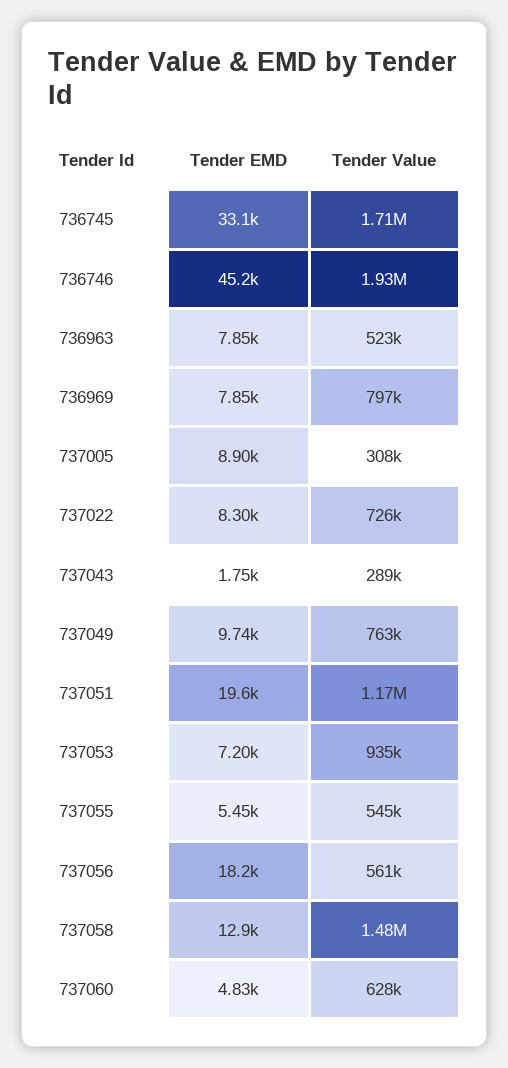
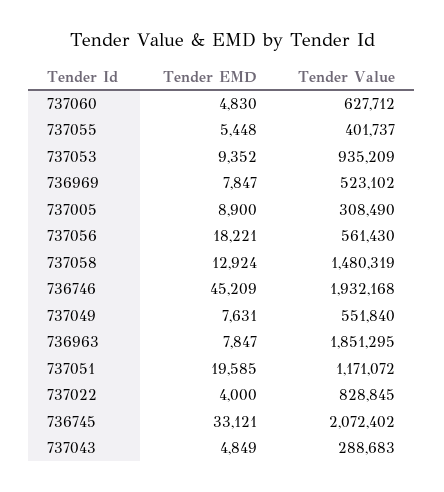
  {
    "Tender EMD": {
      "736745": 33121,
      "736746": 45209,
      "736963": 7847,
      "736969": 7847,
      "737005": 8900,
-     "737022": 8300,
+     "737022": 4000,
-     "737043": 1750,
+     "737043": 4849,
-     "737049": 9740,
+     "737049": 7631,
      "737051": 19585,
-     "737053": 7200,
+     "737053": 9352,
      "737055": 5448,
      "737056": 18221,
      "737058": 12924,
      "737060": 4830
    },
    "Tender Value": {
-     "736745": 1710000,
+     "736745": 2072402,
      "736746": 1932168,
-     "736963": 523000,
+     "736963": 1851295,
-     "736969": 797000,
+     "736969": 523102,
      "737005": 308490,
-     "737022": 726000,
+     "737022": 828845,
      "737043": 288683,
-     "737049": 763000,
+     "737049": 551840,
      "737051": 1171072,
      "737053": 935209,
-     "737055": 545000,
+     "737055": 401737,
      "737056": 561430,
      "737058": 1480319,
      "737060": 627712
    }
  }

